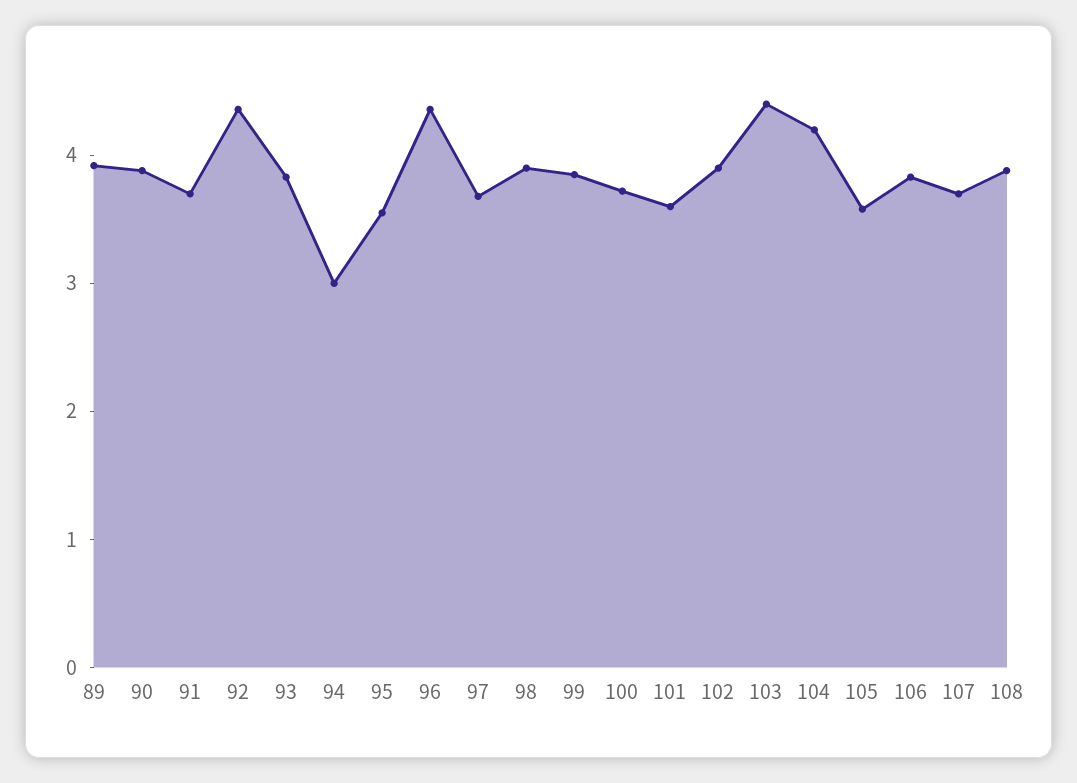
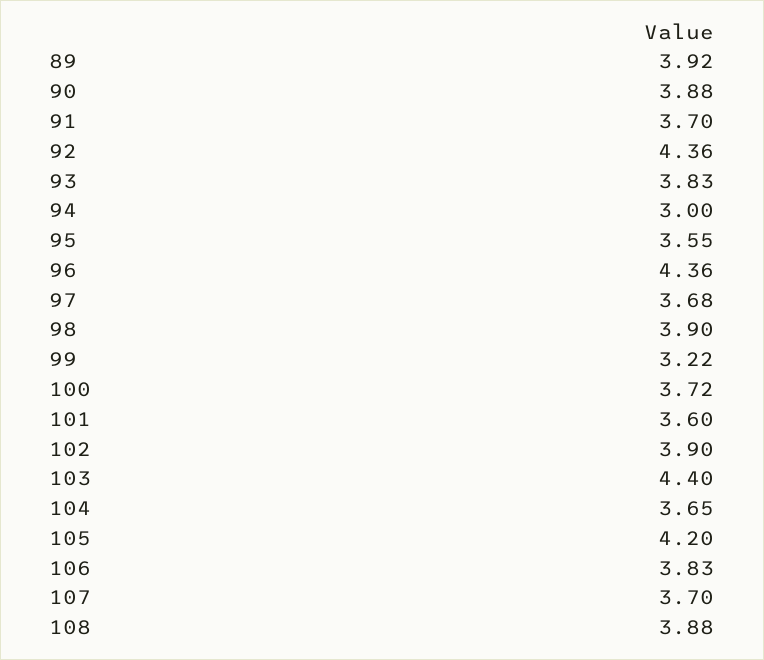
  {
    "89": 3.92,
    "90": 3.88,
    "91": 3.7,
    "92": 4.36,
    "93": 3.83,
    "94": 3,
    "95": 3.55,
    "96": 4.36,
    "97": 3.68,
    "98": 3.9,
-   "99": 3.8,
+   "99": 3.22,
    "100": 3.72,
    "101": 3.6,
    "102": 3.9,
    "103": 4.4,
-   "104": 4.2,
+   "104": 3.65,
-   "105": 3.6,
+   "105": 4.2,
    "106": 3.83,
    "107": 3.7,
    "108": 3.88
  }

